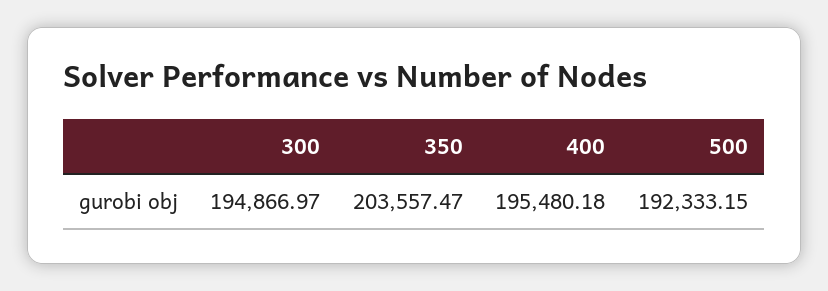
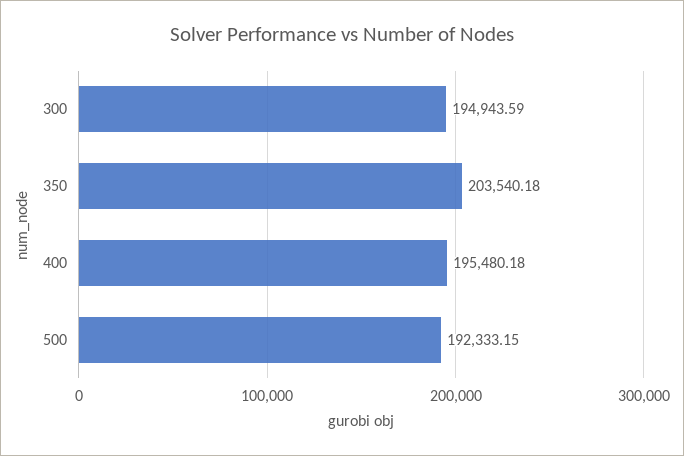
  {
-   "300": 194866.97,
+   "300": 194943.59,
-   "350": 203557.47,
+   "350": 203540.18,
    "400": 195480.18,
    "500": 192333.15
  }

